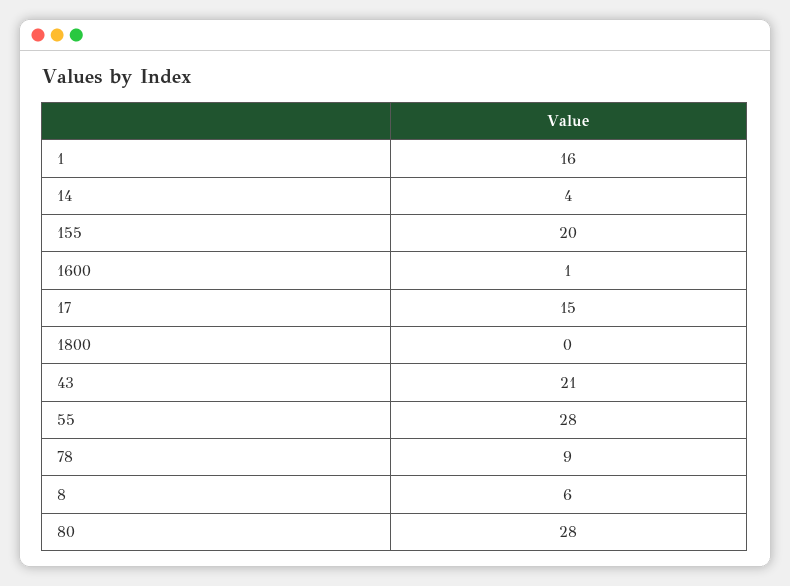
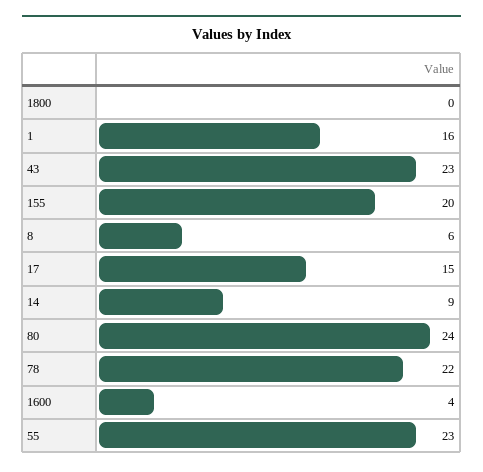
  {
    "1": 16,
-   "14": 4,
+   "14": 9,
    "155": 20,
-   "1600": 1,
+   "1600": 4,
    "17": 15,
    "1800": 0,
-   "43": 21,
+   "43": 23,
-   "55": 28,
+   "55": 23,
-   "78": 9,
+   "78": 22,
    "8": 6,
-   "80": 28
+   "80": 24
  }

